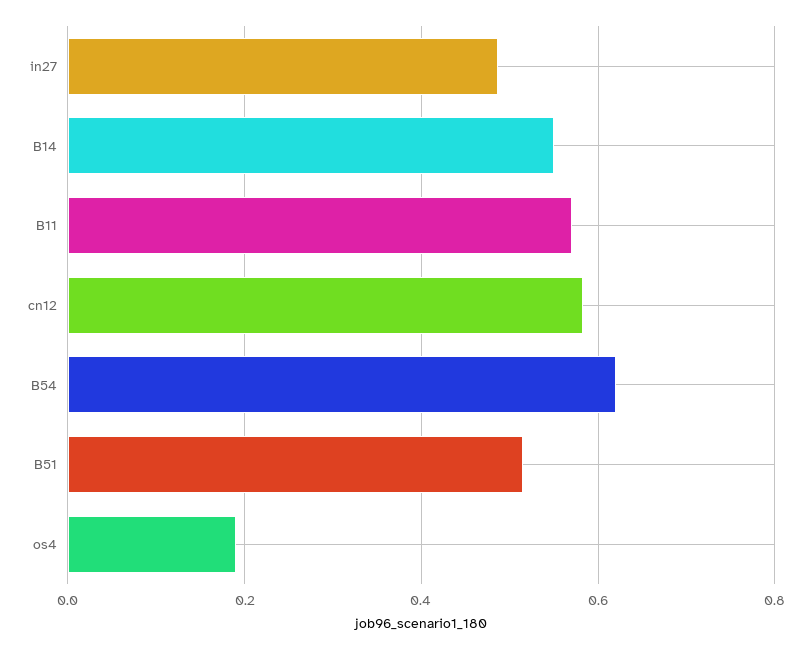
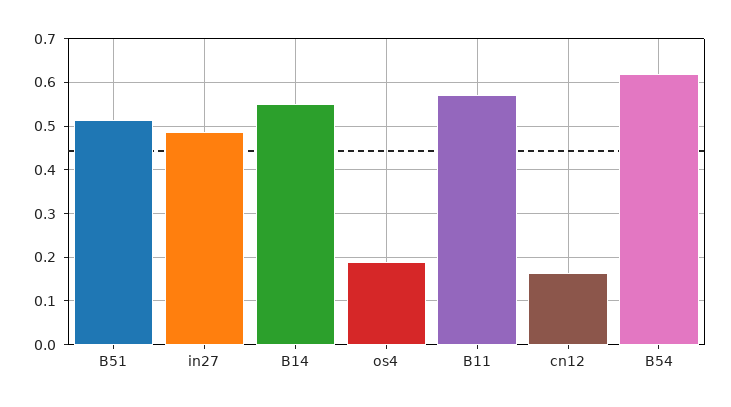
  {
    "in27": 0.48,
    "B14": 0.56,
    "B11": 0.58,
-   "cn12": 0.58,
+   "cn12": 0.16,
    "B54": 0.62,
    "B51": 0.52,
    "os4": 0.2
  }

